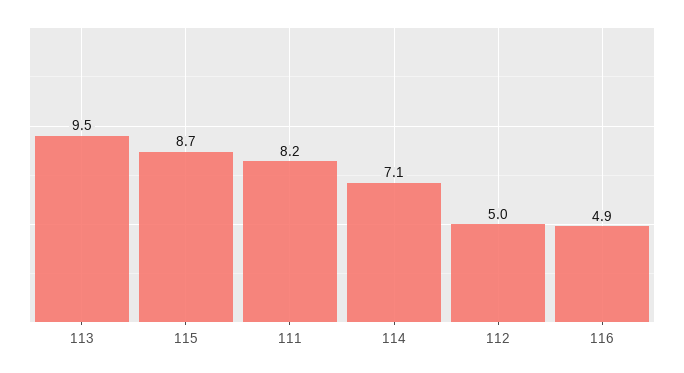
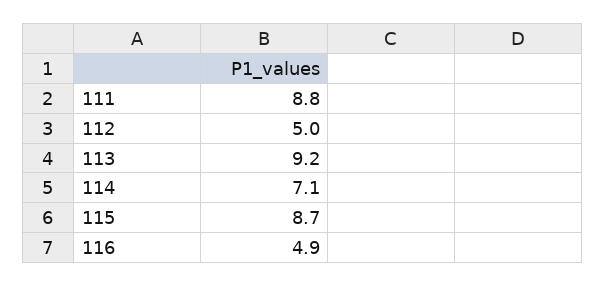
  {
-   "113": 9.5,
+   "113": 9.2,
    "115": 8.7,
-   "111": 8.2,
+   "111": 8.8,
    "114": 7.1,
    "112": 5,
    "116": 4.9
  }

